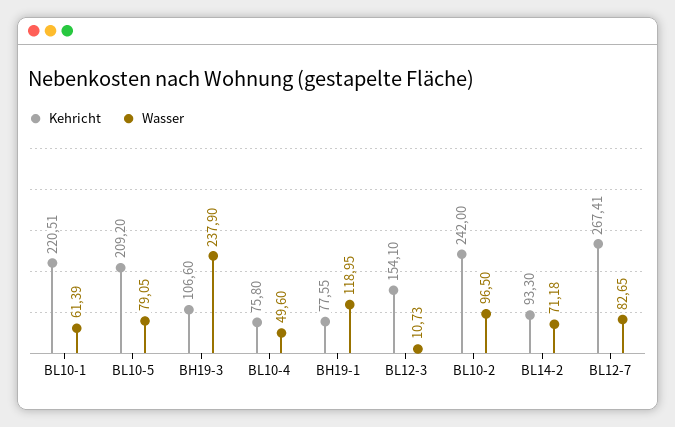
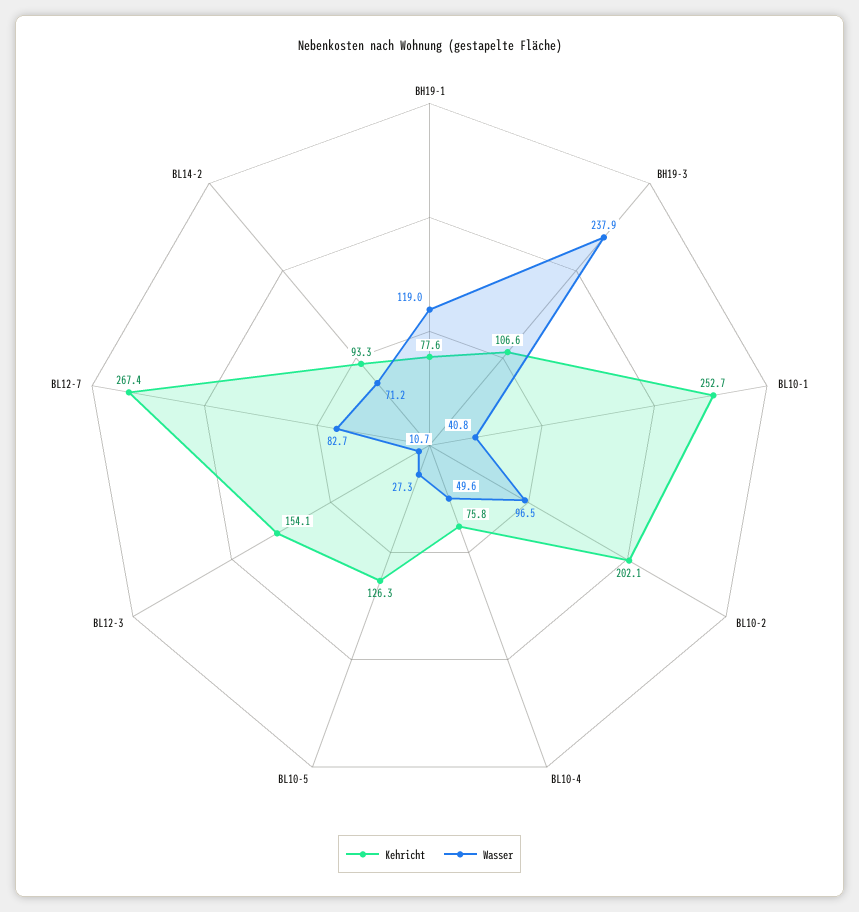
  {
    "Kehricht": {
-     "BL10-1": 220.51,
+     "BL10-1": 252.7,
-     "BL10-5": 209.2,
+     "BL10-5": 126.3,
      "BH19-3": 106.6,
      "BL10-4": 75.8,
      "BH19-1": 77.55,
      "BL12-3": 154.1,
-     "BL10-2": 242,
+     "BL10-2": 202.1,
      "BL14-2": 93.3,
      "BL12-7": 267.41
    },
    "Wasser": {
-     "BL10-1": 61.39,
+     "BL10-1": 40.8,
-     "BL10-5": 79.05,
+     "BL10-5": 27.3,
      "BH19-3": 237.9,
      "BL10-4": 49.6,
      "BH19-1": 118.95,
      "BL12-3": 10.73,
      "BL10-2": 96.5,
      "BL14-2": 71.18,
      "BL12-7": 82.65
    }
  }

